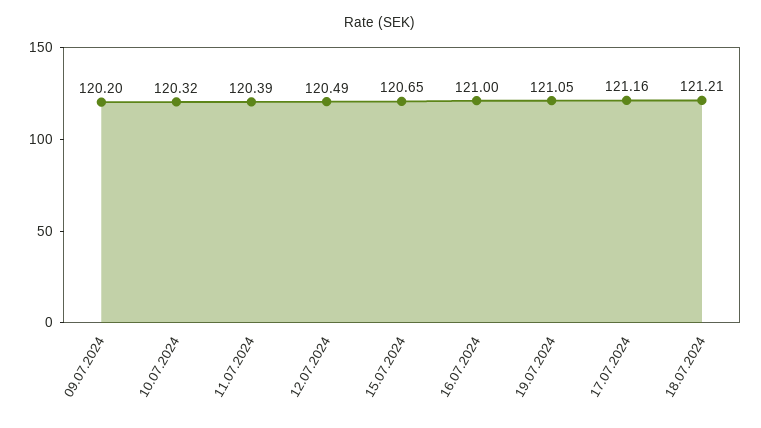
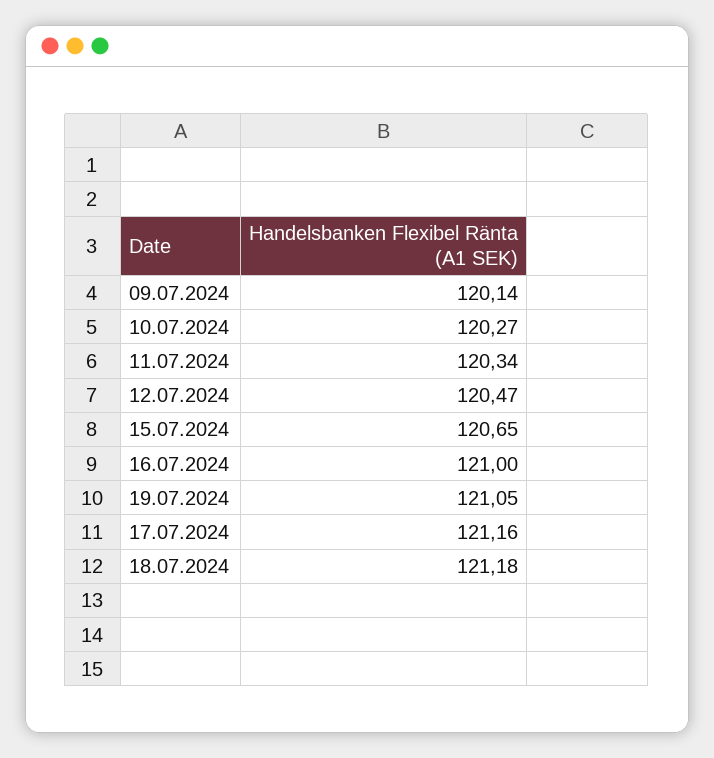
  {
-   "09.07.2024": 120.2,
+   "09.07.2024": 120.14,
-   "10.07.2024": 120.32,
+   "10.07.2024": 120.27,
-   "11.07.2024": 120.39,
+   "11.07.2024": 120.34,
-   "12.07.2024": 120.49,
+   "12.07.2024": 120.47,
    "15.07.2024": 120.65,
    "16.07.2024": 121,
    "19.07.2024": 121.05,
    "17.07.2024": 121.16,
-   "18.07.2024": 121.21
+   "18.07.2024": 121.18
  }

